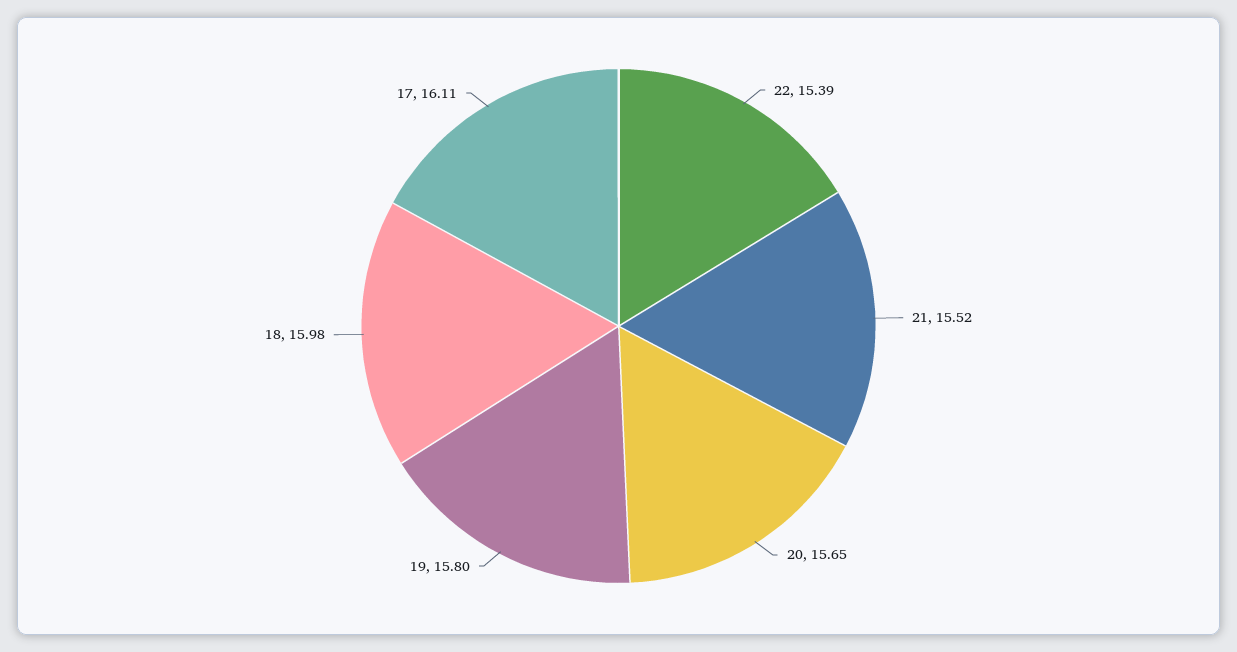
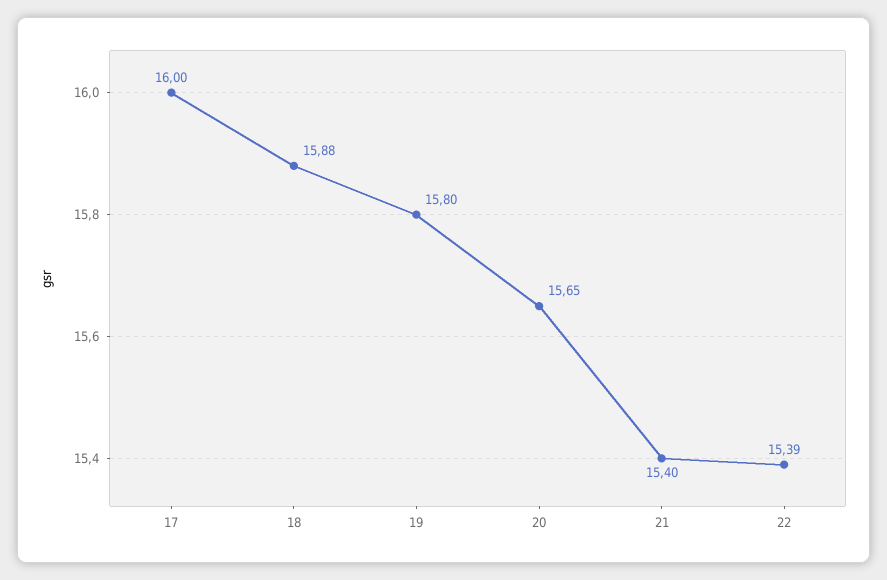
  {
    "22": 15.39,
-   "21": 15.52,
+   "21": 15.4,
    "20": 15.65,
    "19": 15.8,
-   "18": 15.98,
+   "18": 15.88,
-   "17": 16.11
+   "17": 16
  }

